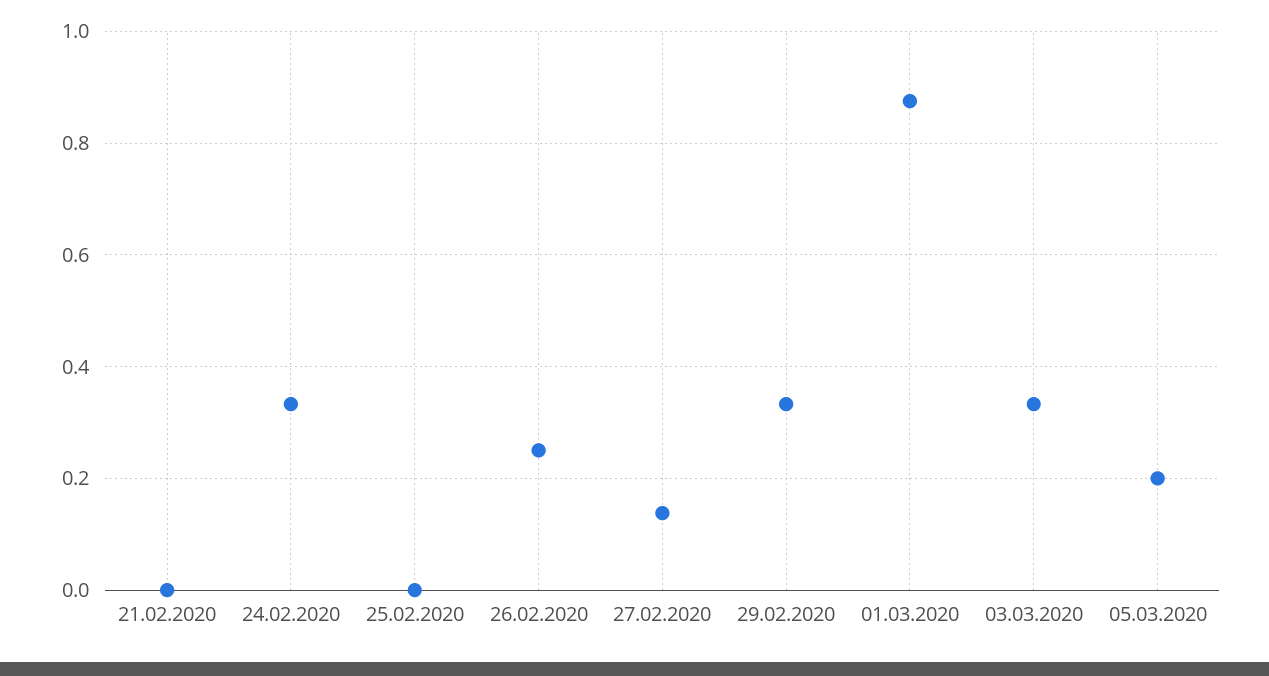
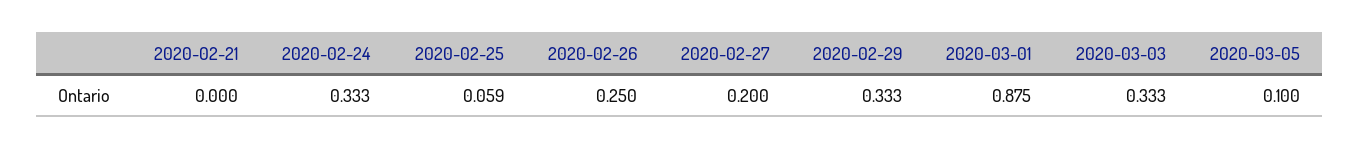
  {
    "21.02.2020": 0,
    "24.02.2020": 0.333,
-   "25.02.2020": 0,
+   "25.02.2020": 0.059,
    "26.02.2020": 0.25,
-   "27.02.2020": 0.14,
+   "27.02.2020": 0.2,
    "29.02.2020": 0.333,
    "01.03.2020": 0.875,
    "03.03.2020": 0.333,
-   "05.03.2020": 0.2
+   "05.03.2020": 0.1
  }

